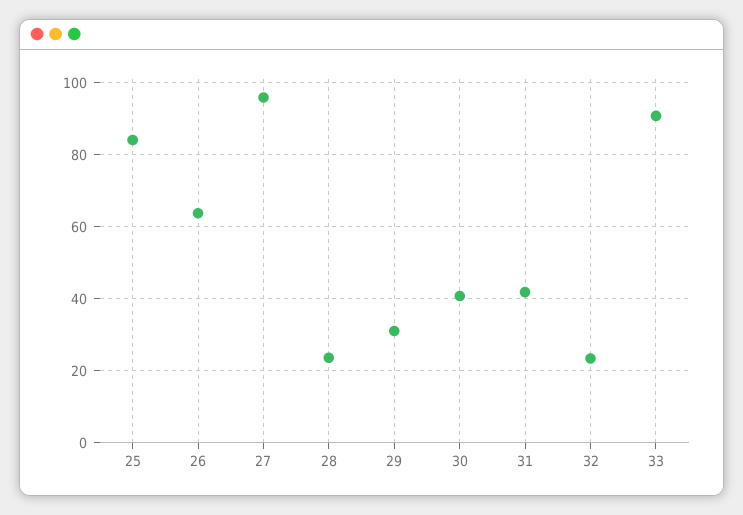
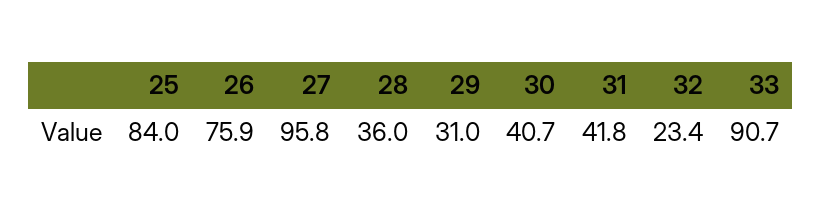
  {
    "25": 84,
-   "26": 64,
+   "26": 75.9,
    "27": 95.8,
-   "28": 24,
+   "28": 36,
    "29": 31,
    "30": 40.7,
    "31": 41.8,
    "32": 23.4,
    "33": 90.7
  }

